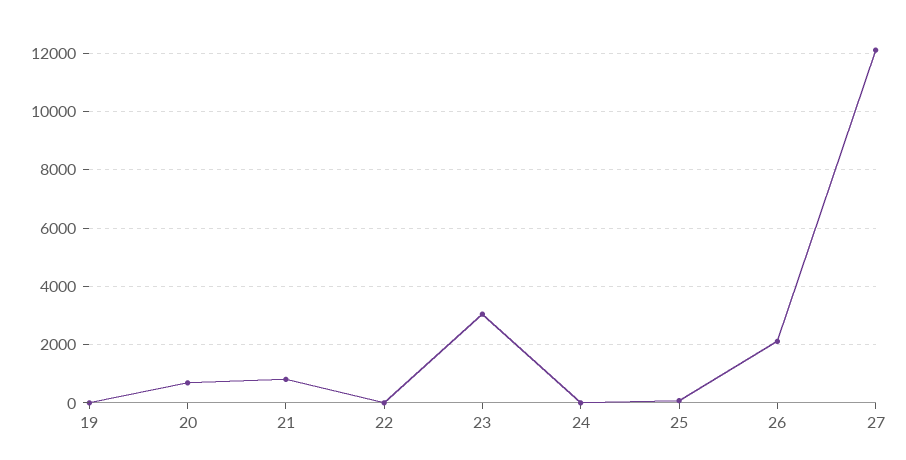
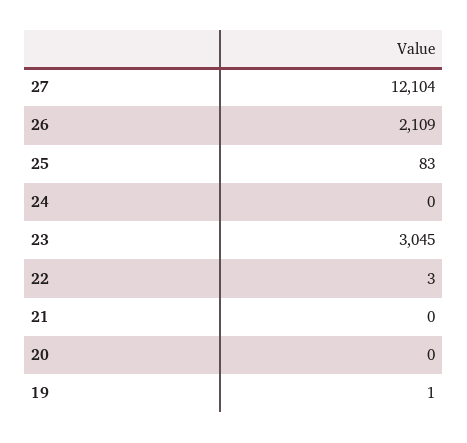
  {
    "19": 1,
-   "20": 750,
+   "20": 0,
-   "21": 750,
+   "21": 0,
    "22": 3,
    "23": 3045,
    "24": 0,
    "25": 83,
    "26": 2109,
    "27": 12104
  }

